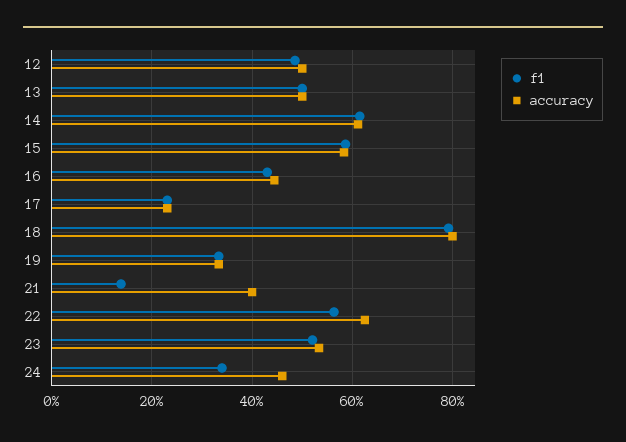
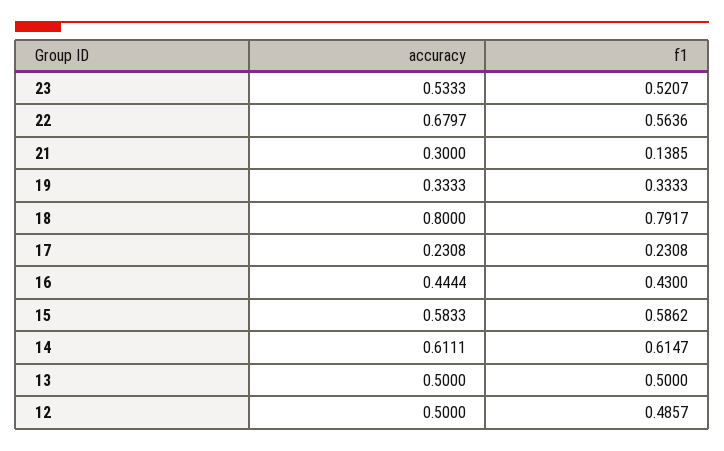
  {
    "f1": {
      "12": 0.4857,
      "13": 0.5,
      "14": 0.6147,
      "15": 0.5862,
      "16": 0.43,
      "17": 0.2308,
      "18": 0.7917,
      "19": 0.3333,
      "21": 0.1385,
      "22": 0.5636,
-     "23": 0.5207,
+     "23": 0.5207
-     "24": 0.34
    },
    "accuracy": {
      "12": 0.5,
      "13": 0.5,
      "14": 0.6111,
      "15": 0.5833,
      "16": 0.4444,
      "17": 0.2308,
      "18": 0.8,
      "19": 0.3333,
-     "21": 0.4,
+     "21": 0.3,
-     "22": 0.62,
+     "22": 0.6797,
-     "23": 0.5333,
+     "23": 0.5333
-     "24": 0.46
    }
  }

